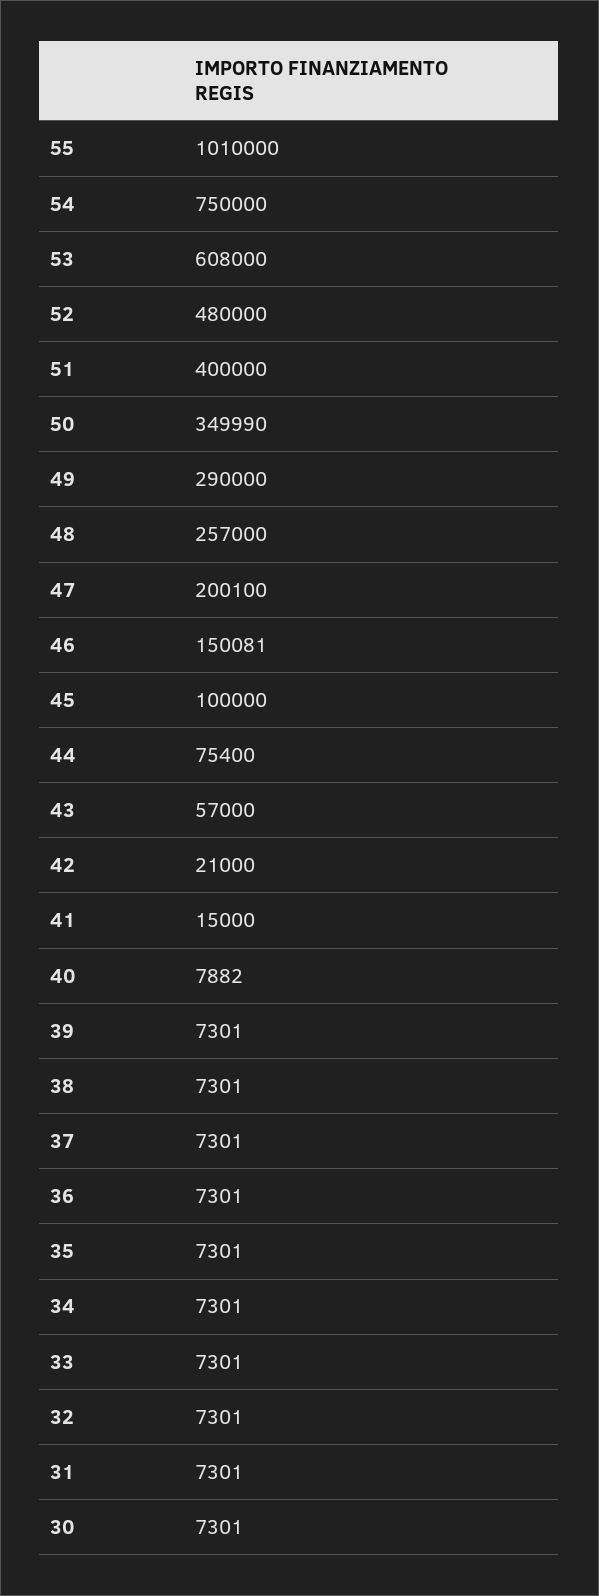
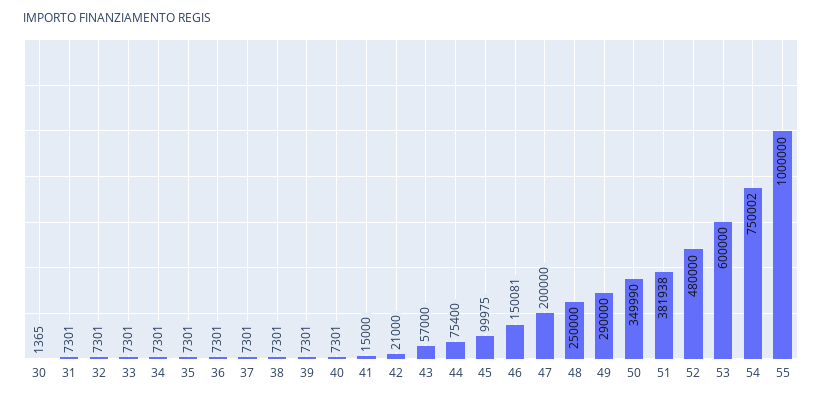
  {
-   "55": 1010000,
+   "55": 1000000,
-   "54": 750000,
+   "54": 750002,
-   "53": 608000,
+   "53": 600000,
    "52": 480000,
-   "51": 400000,
+   "51": 381938,
    "50": 349990,
    "49": 290000,
-   "48": 257000,
+   "48": 250000,
-   "47": 200100,
+   "47": 200000,
    "46": 150081,
-   "45": 100000,
+   "45": 99975,
    "44": 75400,
    "43": 57000,
    "42": 21000,
    "41": 15000,
-   "40": 7882,
+   "40": 7301,
    "39": 7301,
    "38": 7301,
    "37": 7301,
    "36": 7301,
    "35": 7301,
    "34": 7301,
    "33": 7301,
    "32": 7301,
    "31": 7301,
-   "30": 7301
+   "30": 1365
  }

